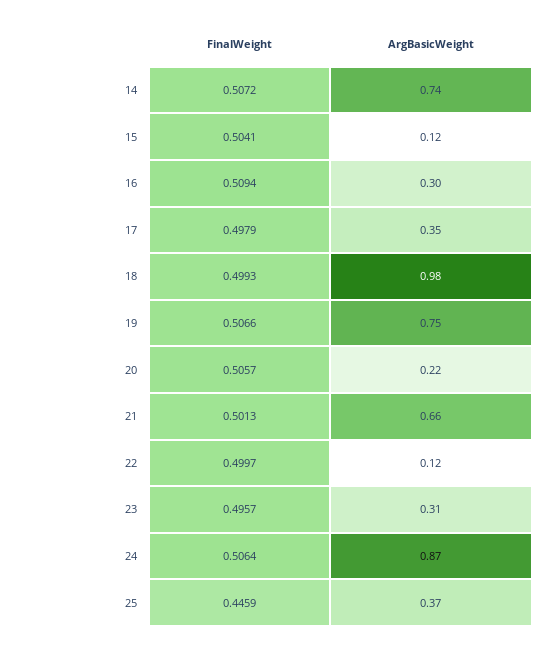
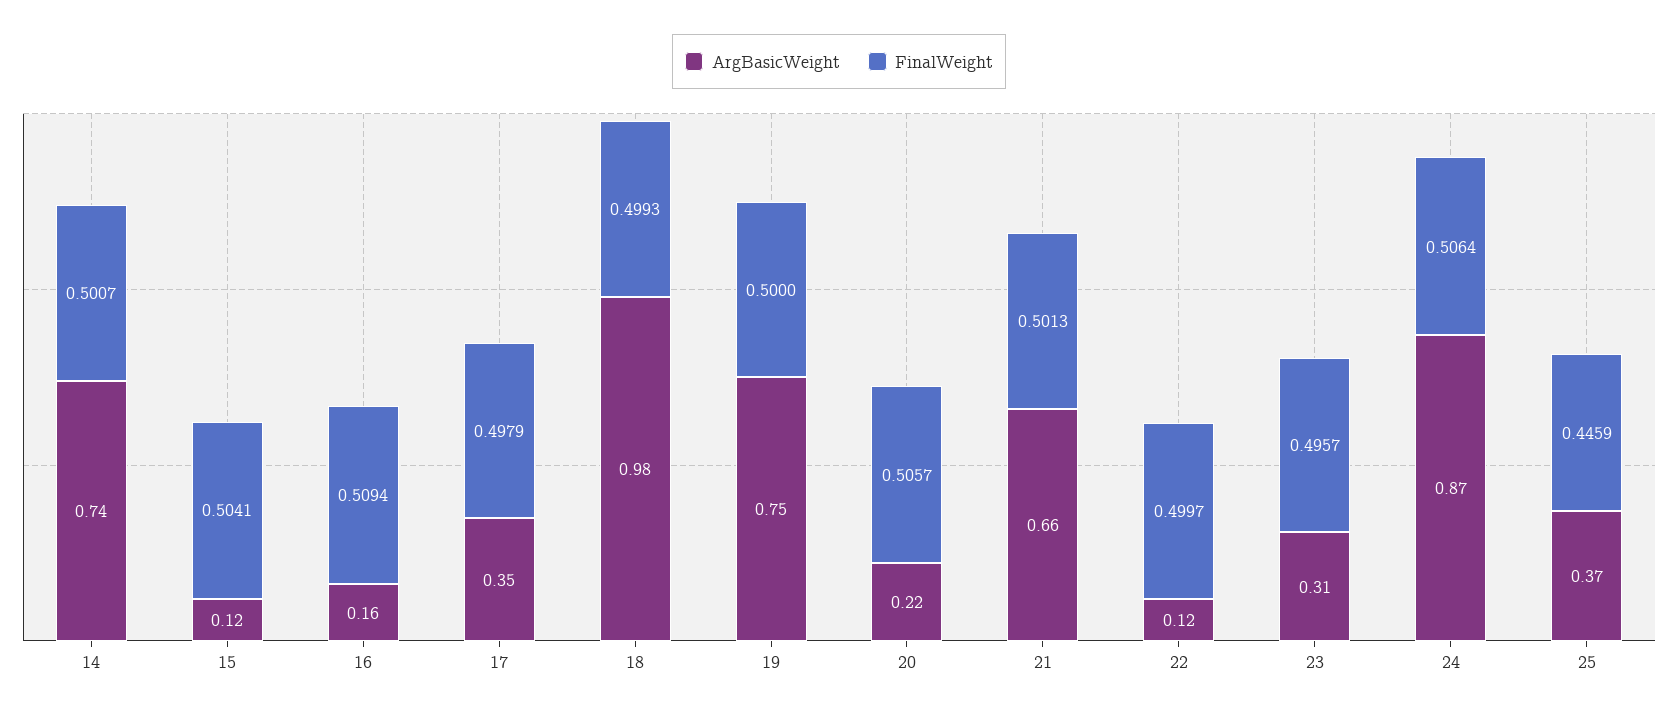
  {
    "FinalWeight": {
-     "14": 0.5072,
+     "14": 0.5007,
      "15": 0.5041,
      "16": 0.5094,
      "17": 0.4979,
      "18": 0.4993,
-     "19": 0.5066,
+     "19": 0.5,
      "20": 0.5057,
      "21": 0.5013,
      "22": 0.4997,
      "23": 0.4957,
      "24": 0.5064,
      "25": 0.4459
    },
    "ArgBasicWeight": {
      "14": 0.74,
      "15": 0.12,
-     "16": 0.3,
+     "16": 0.16,
      "17": 0.35,
      "18": 0.98,
      "19": 0.75,
      "20": 0.22,
      "21": 0.66,
      "22": 0.12,
      "23": 0.31,
      "24": 0.87,
      "25": 0.37
    }
  }

